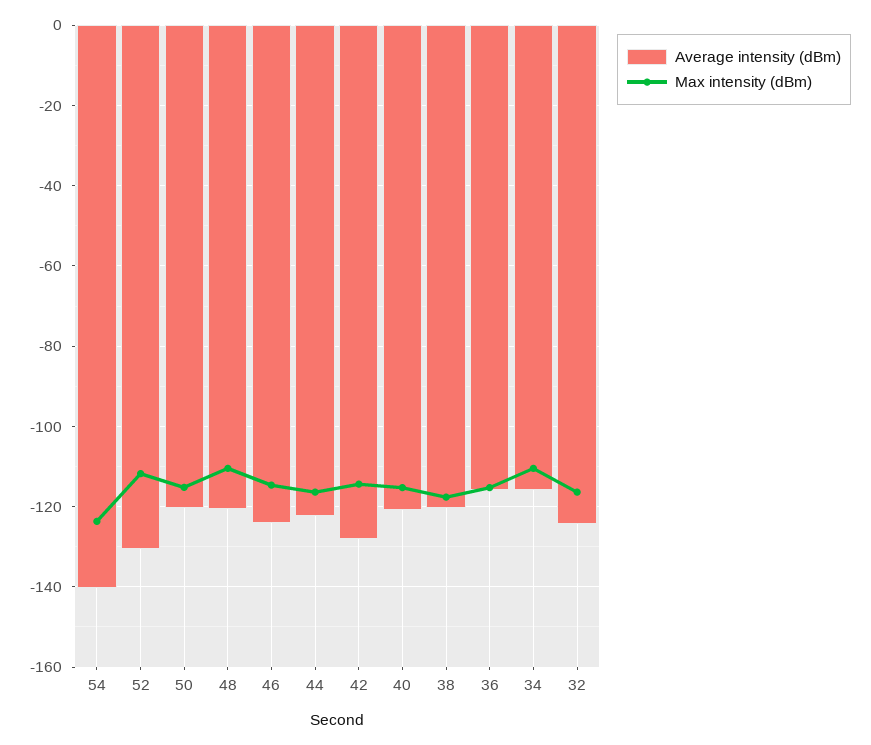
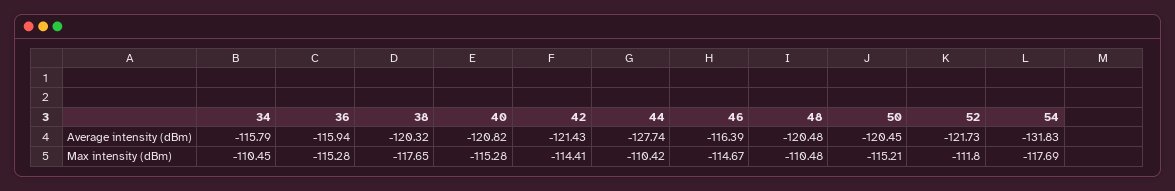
  {
    "Average intensity (dBm)": {
-     "54": -140,
+     "54": -131.83,
-     "52": -130,
+     "52": -121.73,
      "50": -120.45,
      "48": -120.48,
-     "46": -124,
+     "46": -116.39,
-     "44": -122,
+     "44": -127.74,
-     "42": -128,
+     "42": -121.43,
      "40": -120.82,
      "38": -120.32,
      "36": -115.94,
-     "34": -115.79,
+     "34": -115.79
-     "32": -124
    },
    "Max intensity (dBm)": {
-     "54": -124,
+     "54": -117.69,
      "52": -111.8,
      "50": -115.21,
      "48": -110.48,
      "46": -114.67,
-     "44": -116,
+     "44": -110.42,
      "42": -114.41,
      "40": -115.28,
      "38": -117.65,
      "36": -115.28,
-     "34": -110.45,
+     "34": -110.45
-     "32": -116
    }
  }

